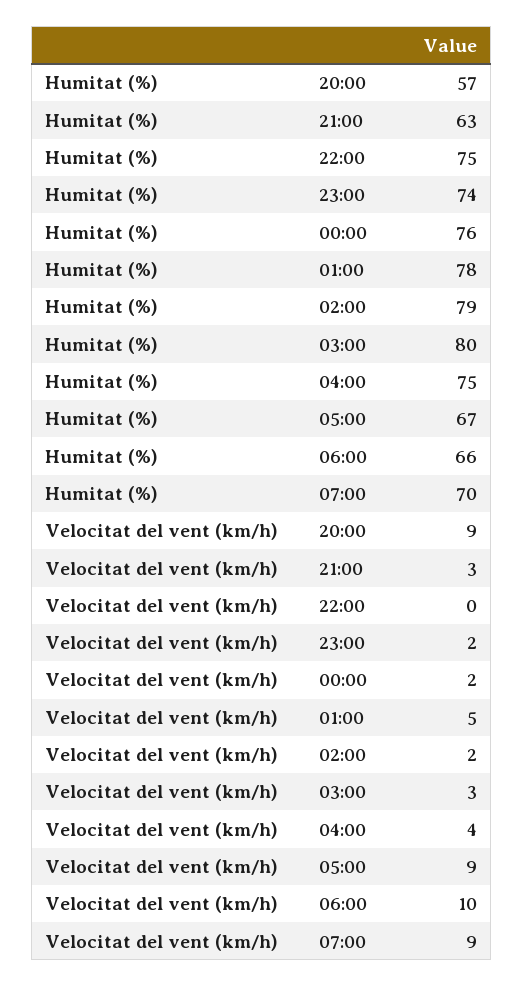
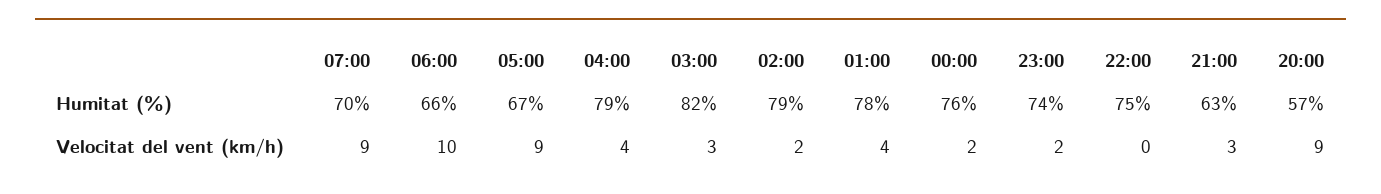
  {
    "Humitat (%)": {
      "20:00": 57,
      "21:00": 63,
      "22:00": 75,
      "23:00": 74,
      "00:00": 76,
      "01:00": 78,
      "02:00": 79,
-     "03:00": 80,
+     "03:00": 82,
-     "04:00": 75,
+     "04:00": 79,
      "05:00": 67,
      "06:00": 66,
      "07:00": 70
    },
    "Velocitat del vent (km/h)": {
      "20:00": 9,
      "21:00": 3,
      "22:00": 0,
      "23:00": 2,
      "00:00": 2,
-     "01:00": 5,
+     "01:00": 4,
      "02:00": 2,
      "03:00": 3,
      "04:00": 4,
      "05:00": 9,
      "06:00": 10,
      "07:00": 9
    }
  }

